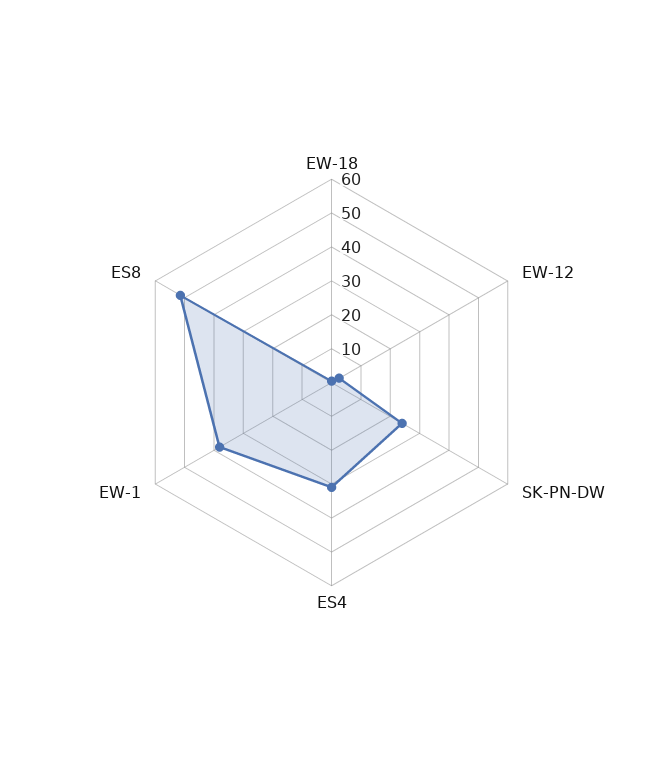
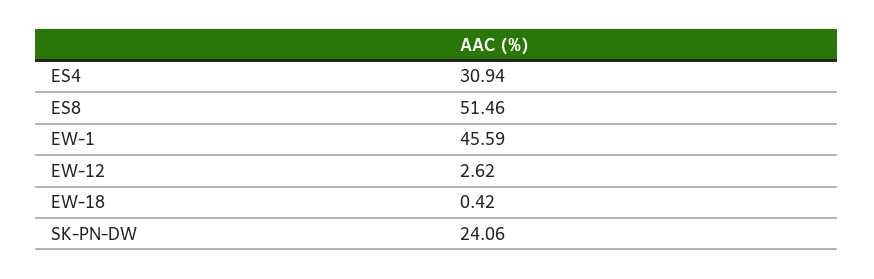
  {
    "EW-18": 0.42,
    "EW-12": 2.62,
    "SK-PN-DW": 24.06,
    "ES4": 30.94,
-   "EW-1": 37.5,
+   "EW-1": 45.59,
    "ES8": 51.46
  }

